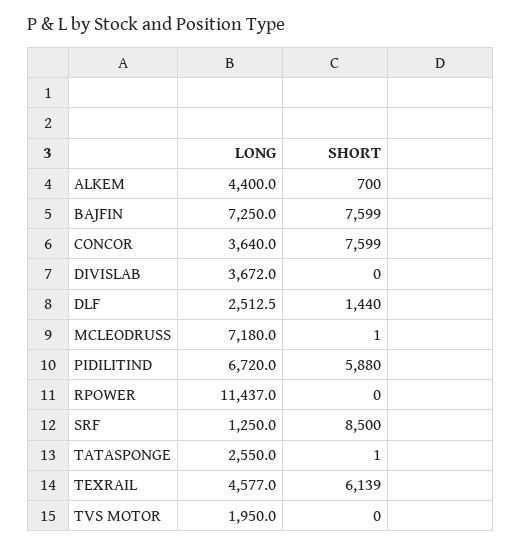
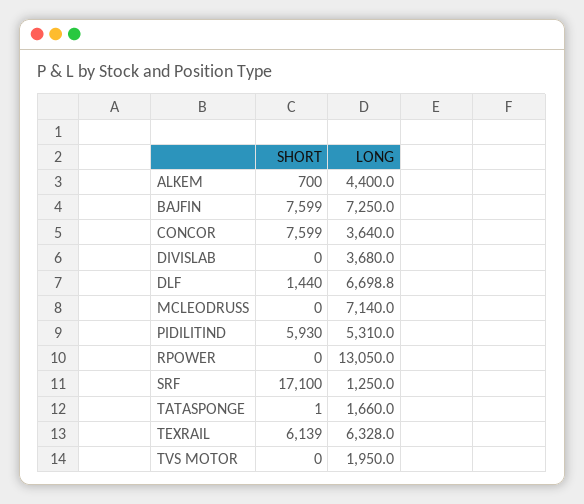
  {
    "LONG": {
      "ALKEM": 4400,
      "BAJFIN": 7250,
      "CONCOR": 3640,
-     "DIVISLAB": 3672,
+     "DIVISLAB": 3680,
-     "DLF": 2512.5,
+     "DLF": 6698.8,
-     "MCLEODRUSS": 7180,
+     "MCLEODRUSS": 7140,
-     "PIDILITIND": 6720,
+     "PIDILITIND": 5310,
-     "RPOWER": 11437,
+     "RPOWER": 13050,
      "SRF": 1250,
-     "TATASPONGE": 2550,
+     "TATASPONGE": 1660,
-     "TEXRAIL": 4577,
+     "TEXRAIL": 6328,
      "TVS MOTOR": 1950
    },
    "SHORT": {
      "ALKEM": 700,
      "BAJFIN": 7599,
      "CONCOR": 7599,
      "DIVISLAB": 0,
      "DLF": 1440,
-     "MCLEODRUSS": 1,
+     "MCLEODRUSS": 0,
-     "PIDILITIND": 5880,
+     "PIDILITIND": 5930,
      "RPOWER": 0,
-     "SRF": 8500,
+     "SRF": 17100,
      "TATASPONGE": 1,
      "TEXRAIL": 6139,
      "TVS MOTOR": 0
    }
  }

